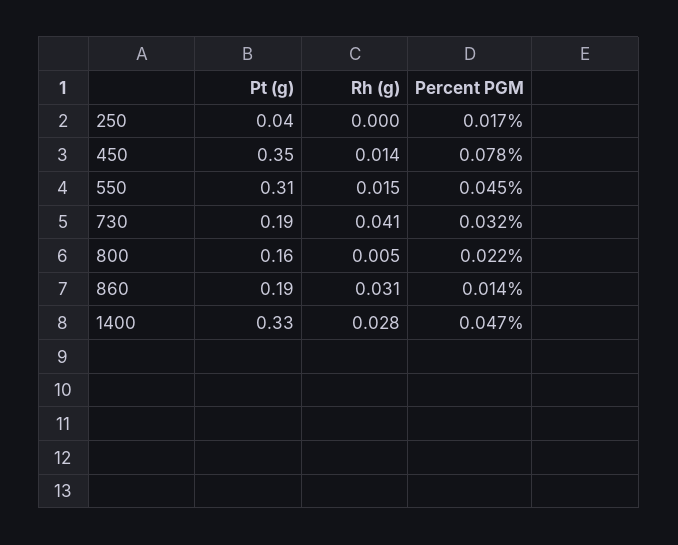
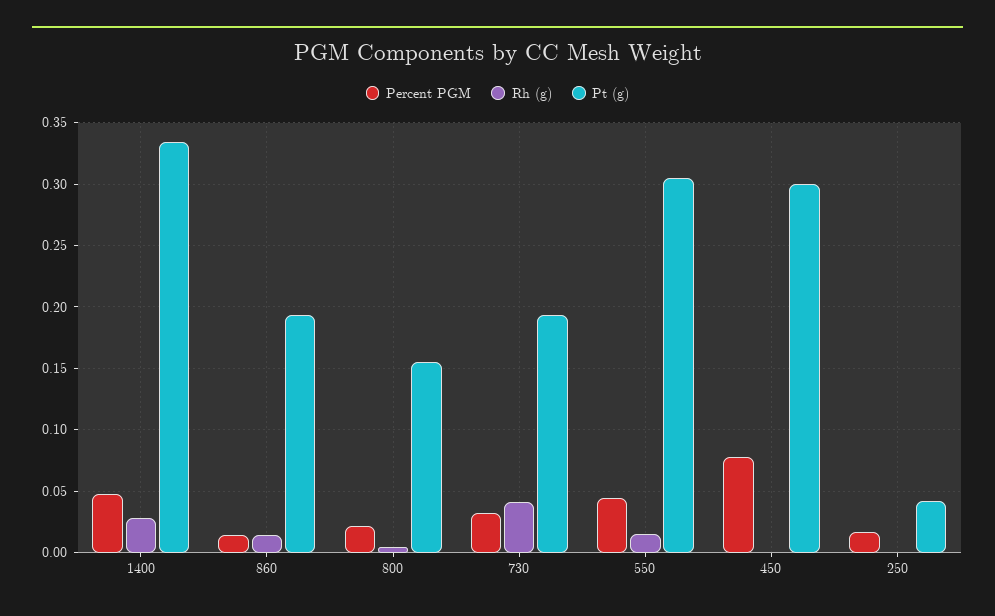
  {
    "Pt (g)": {
      "250": 0.04,
-     "450": 0.35,
+     "450": 0.3,
      "550": 0.31,
      "730": 0.19,
      "800": 0.16,
      "860": 0.19,
      "1400": 0.33
    },
    "Rh (g)": {
      "250": 0,
-     "450": 0.014,
+     "450": 0,
      "550": 0.015,
      "730": 0.041,
      "800": 0.005,
-     "860": 0.031,
+     "860": 0.015,
      "1400": 0.028
    },
    "Percent PGM": {
      "250": 0.017,
      "450": 0.078,
      "550": 0.045,
      "730": 0.032,
      "800": 0.022,
      "860": 0.014,
      "1400": 0.047
    }
  }

